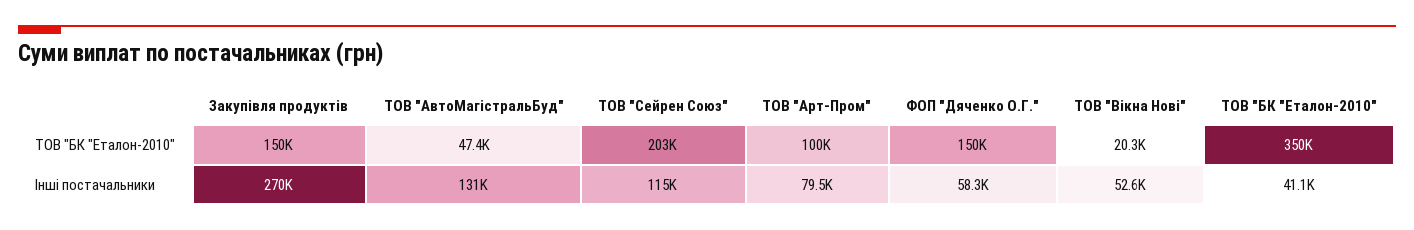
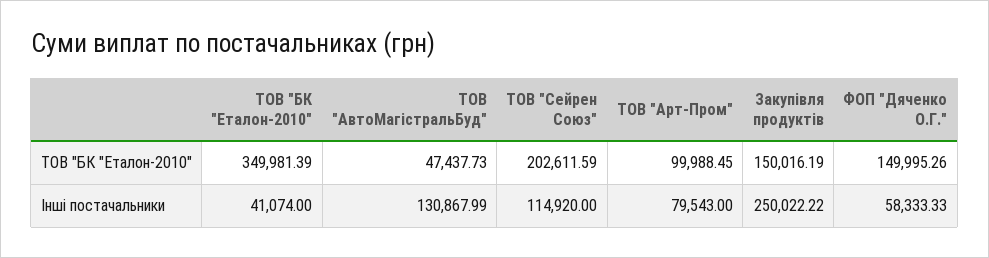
  {
    "Закупівля продуктів": {
      "ТОВ \"БК \"Еталон-2010\"": 150016.19,
-     "Інші постачальники": 270000
+     "Інші постачальники": 250022.22
    },
    "ТОВ \"АвтоМагістральБуд\"": {
      "ТОВ \"БК \"Еталон-2010\"": 47437.73,
      "Інші постачальники": 130867.99
    },
    "ТОВ \"Сейрен Союз\"": {
      "ТОВ \"БК \"Еталон-2010\"": 202611.59,
      "Інші постачальники": 114920
    },
    "ТОВ \"Арт-Пром\"": {
      "ТОВ \"БК \"Еталон-2010\"": 99988.45,
      "Інші постачальники": 79543
    },
    "ФОП \"Дяченко О.Г.\"": {
      "ТОВ \"БК \"Еталон-2010\"": 149995.26,
      "Інші постачальники": 58333.33
    },
-   "ТОВ \"Вікна Нові\"": {
-     "ТОВ \"БК \"Еталон-2010\"": 20300,
-     "Інші постачальники": 52600
-   },
    "ТОВ \"БК \"Еталон-2010\"": {
      "ТОВ \"БК \"Еталон-2010\"": 349981.39,
      "Інші постачальники": 41074
    }
  }

